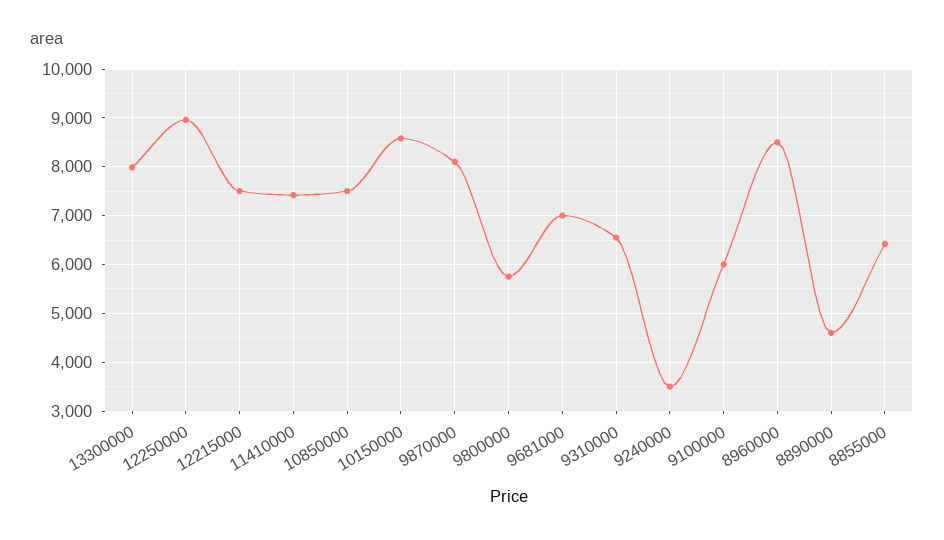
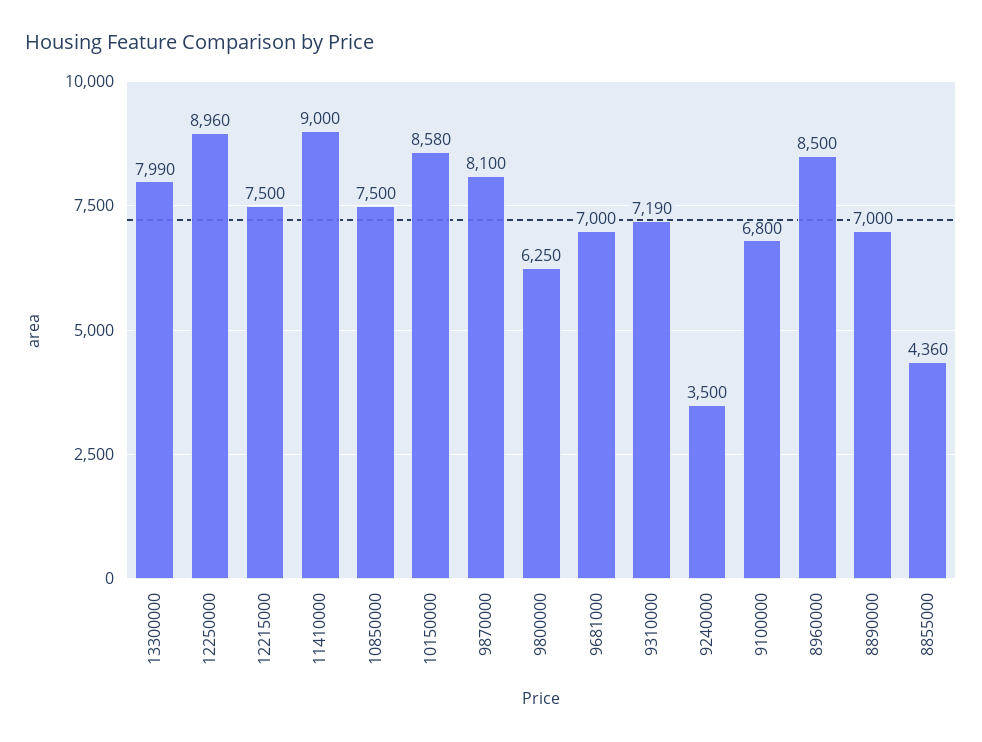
  {
    "13300000": 7990,
    "12250000": 8960,
    "12215000": 7500,
-   "11410000": 7400,
+   "11410000": 9000,
    "10850000": 7500,
    "10150000": 8580,
    "9870000": 8100,
-   "9800000": 5800,
+   "9800000": 6250,
    "9681000": 7000,
-   "9310000": 6600,
+   "9310000": 7190,
    "9240000": 3500,
-   "9100000": 6000,
+   "9100000": 6800,
    "8960000": 8500,
-   "8890000": 4600,
+   "8890000": 7000,
-   "8855000": 6400
+   "8855000": 4360
  }

